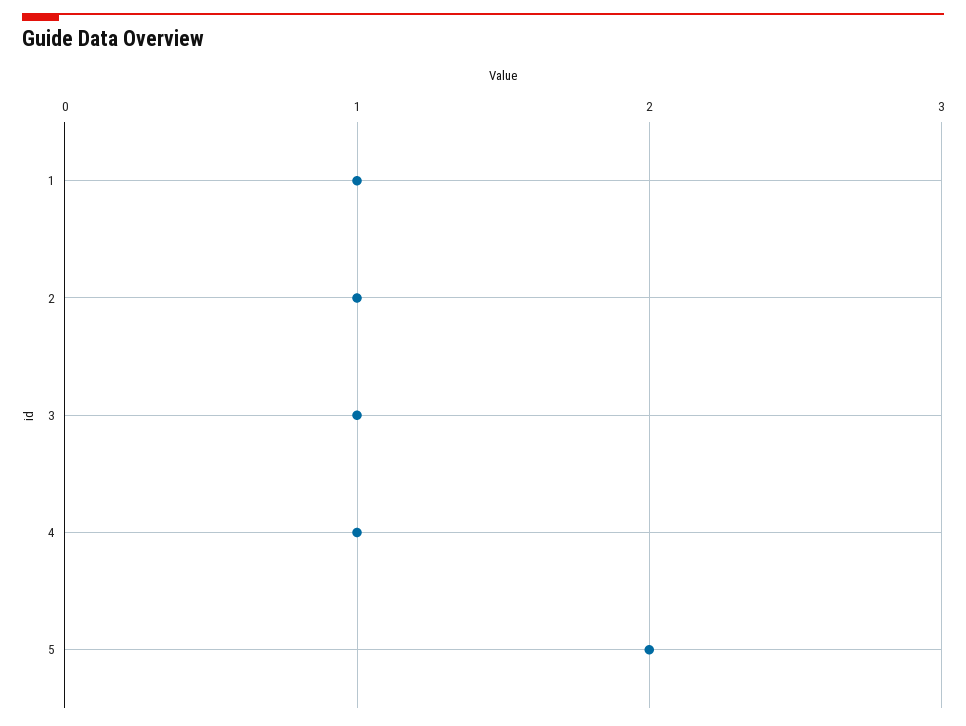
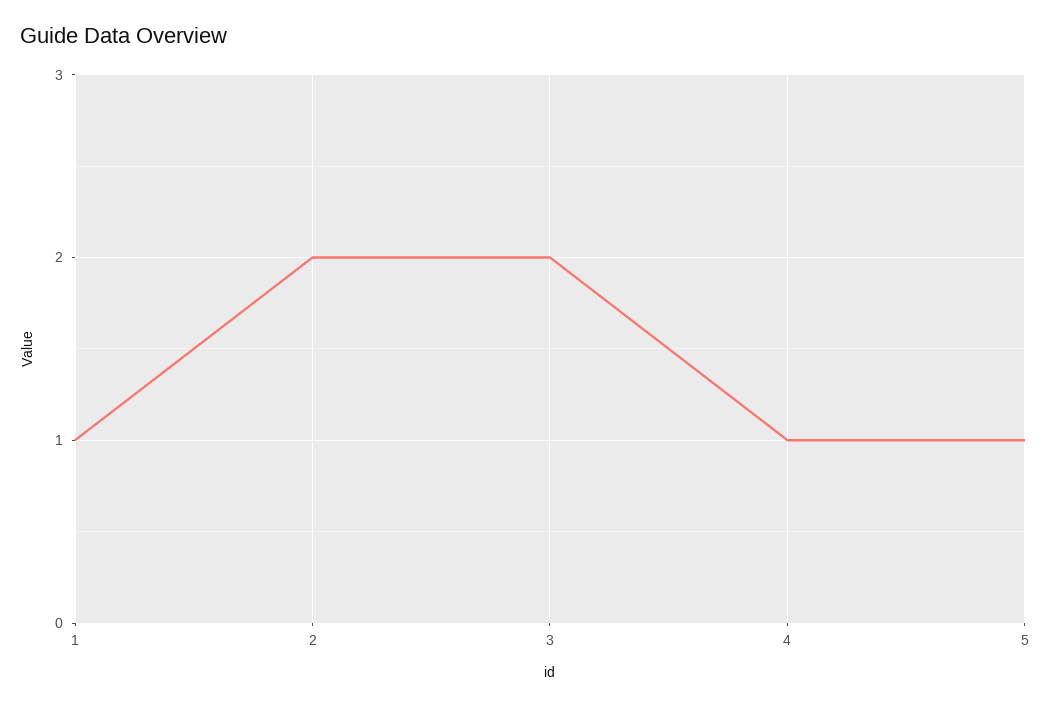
  {
    "1": 1,
-   "2": 1,
+   "2": 2,
-   "3": 1,
+   "3": 2,
    "4": 1,
-   "5": 2
+   "5": 1
  }

